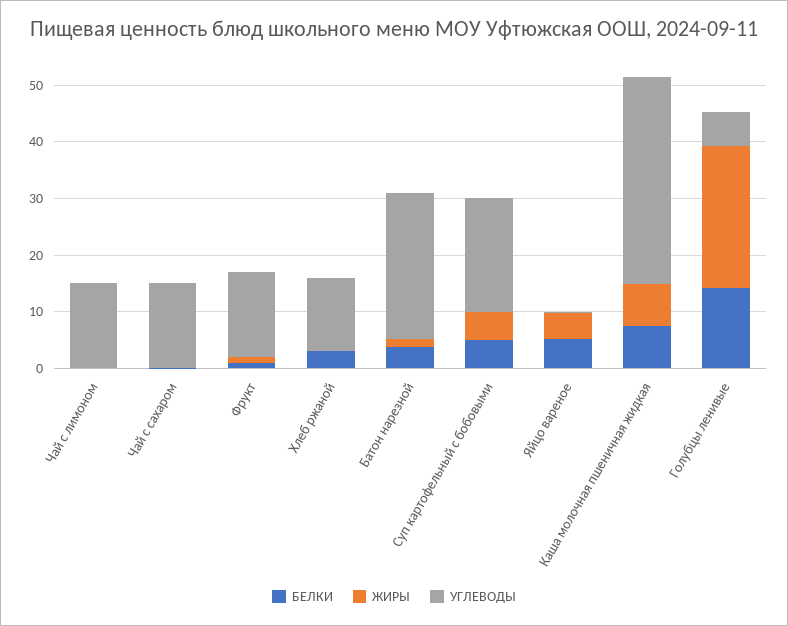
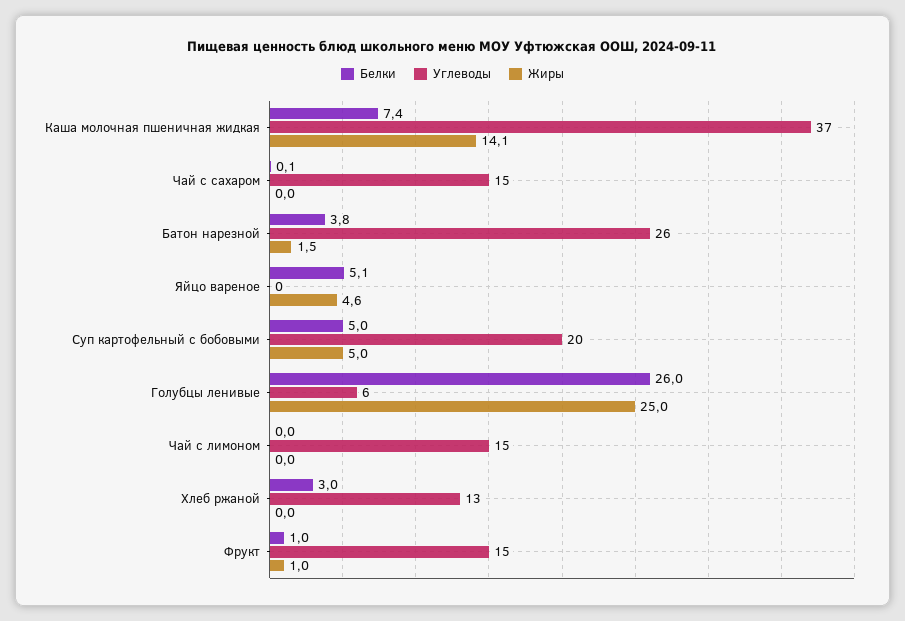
  {
    "БЕЛКИ": {
      "Чай с лимоном": 0,
      "Чай с сахаром": 0.1,
      "Фрукт": 1,
      "Хлеб ржаной": 3,
      "Батон нарезной": 3.8,
      "Суп картофельный с бобовыми": 5,
      "Яйцо вареное": 5.1,
      "Каша молочная пшеничная жидкая": 7.4,
-     "Голубцы ленивые": 14
+     "Голубцы ленивые": 26
    },
    "ЖИРЫ": {
      "Чай с лимоном": 0,
      "Чай с сахаром": 0,
      "Фрукт": 1,
      "Хлеб ржаной": 0,
      "Батон нарезной": 1.5,
      "Суп картофельный с бобовыми": 5,
      "Яйцо вареное": 4.6,
-     "Каша молочная пшеничная жидкая": 8,
+     "Каша молочная пшеничная жидкая": 14.1,
      "Голубцы ленивые": 25
    },
    "УГЛЕВОДЫ": {
      "Чай с лимоном": 15,
      "Чай с сахаром": 15,
      "Фрукт": 15,
      "Хлеб ржаной": 13,
      "Батон нарезной": 26,
      "Суп картофельный с бобовыми": 20,
      "Яйцо вареное": 0,
      "Каша молочная пшеничная жидкая": 37,
      "Голубцы ленивые": 6
    }
  }

